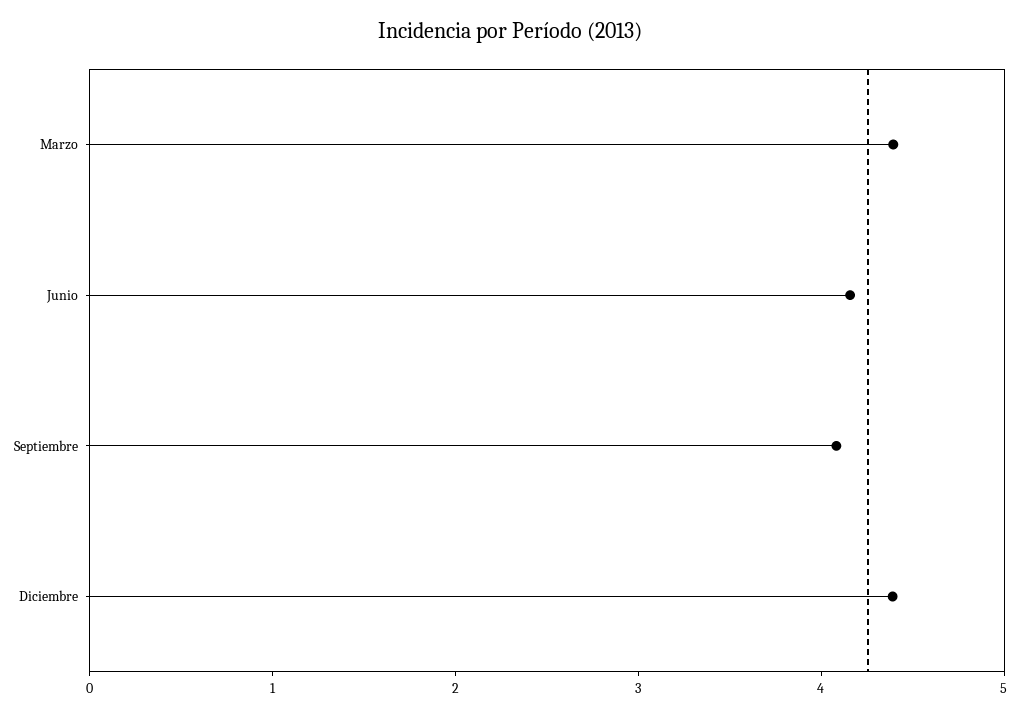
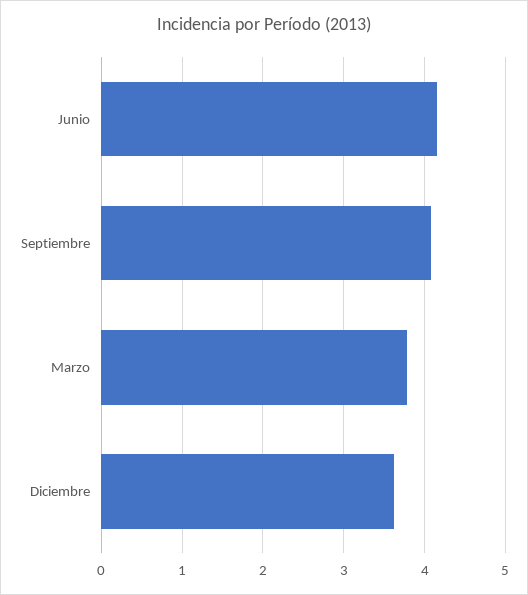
  {
-   "Marzo": 4.4,
+   "Marzo": 3.8,
    "Junio": 4.2,
    "Septiembre": 4.1,
-   "Diciembre": 4.4
+   "Diciembre": 3.6
  }

